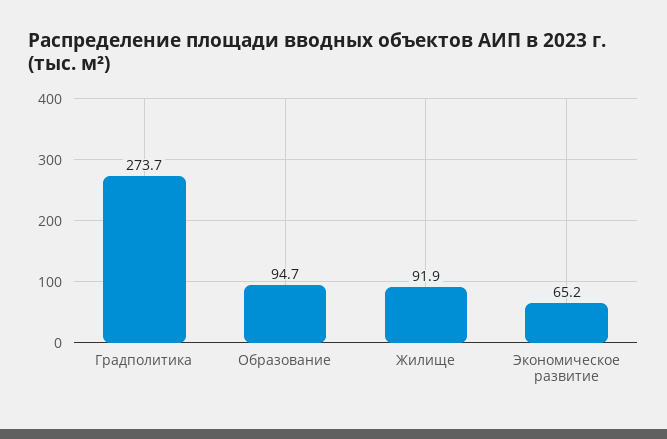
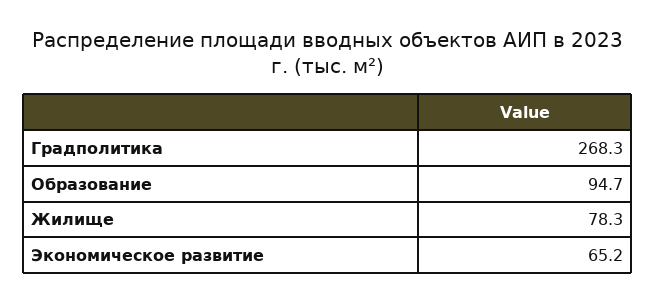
  {
-   "Градполитика": 273.7,
+   "Градполитика": 268.3,
    "Образование": 94.7,
-   "Жилище": 91.9,
+   "Жилище": 78.3,
    "Экономическое развитие": 65.2
  }

